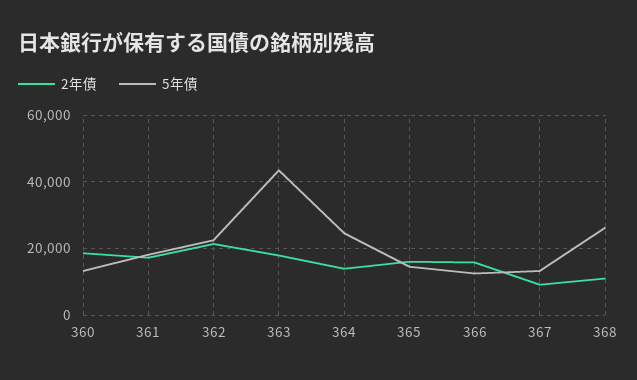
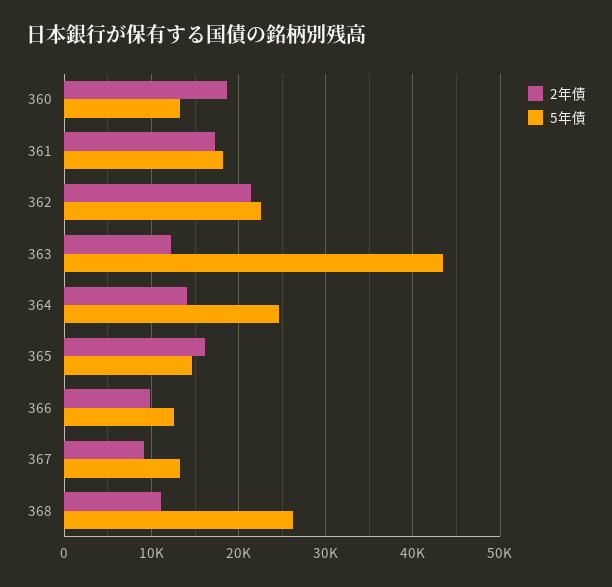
  {
    "2年債": {
      "360": 19000,
      "361": 17000,
      "362": 21000,
-     "363": 18000,
+     "363": 12000,
      "364": 14000,
      "365": 16000,
-     "366": 16000,
+     "366": 10000,
      "367": 9000,
      "368": 11000
    },
    "5年債": {
      "360": 13000,
      "361": 18000,
      "362": 23000,
      "363": 43000,
      "364": 25000,
      "365": 15000,
      "366": 13000,
      "367": 13000,
      "368": 26000
    }
  }

